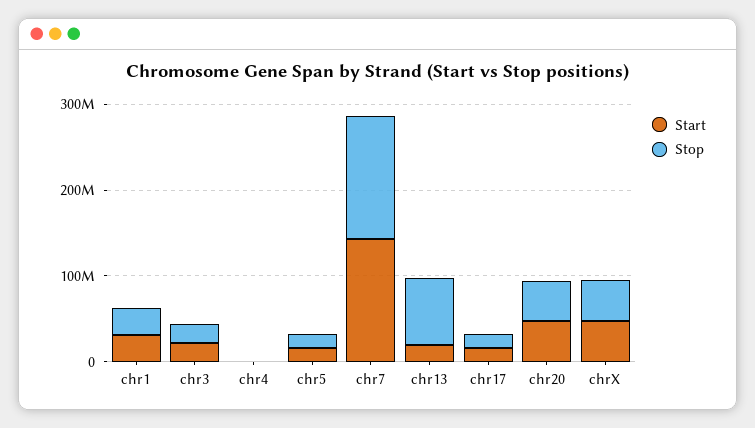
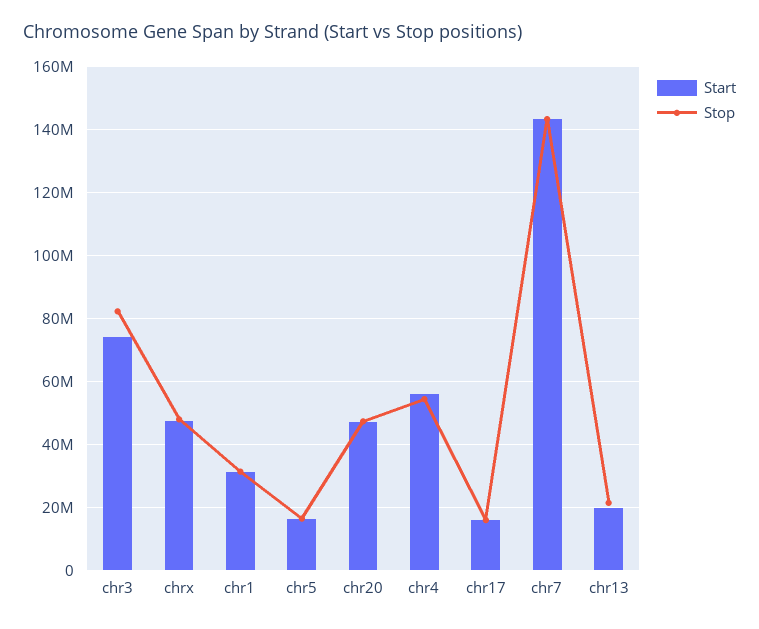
  {
    "Start": {
      "chr1": 32000000,
-     "chr3": 20000000,
+     "chr3": 74000000,
-     "chr4": 0,
+     "chr4": 56000000,
      "chr5": 16000000,
      "chr7": 144000000,
      "chr13": 20000000,
      "chr17": 16000000,
      "chr20": 48000000,
      "chrX": 48000000
    },
    "Stop": {
      "chr1": 32000000,
-     "chr3": 20000000,
+     "chr3": 82000000,
-     "chr4": 0,
+     "chr4": 54000000,
      "chr5": 16000000,
      "chr7": 144000000,
-     "chr13": 80000000,
+     "chr13": 22000000,
      "chr17": 16000000,
      "chr20": 48000000,
      "chrX": 48000000
    }
  }

